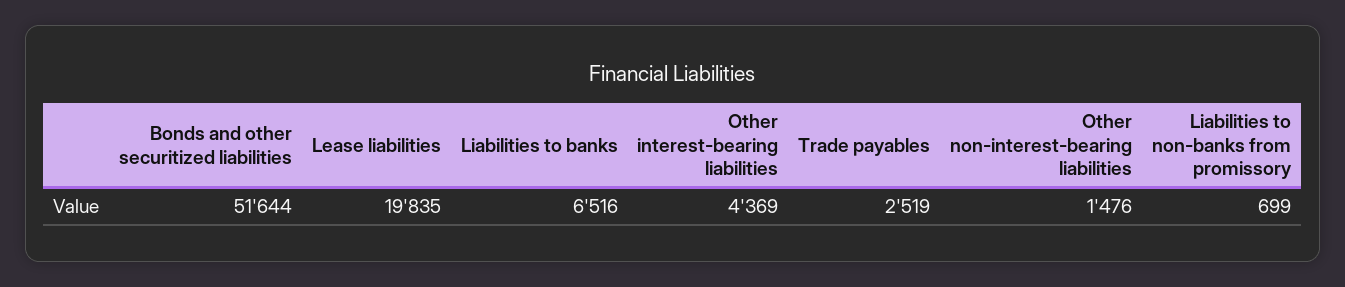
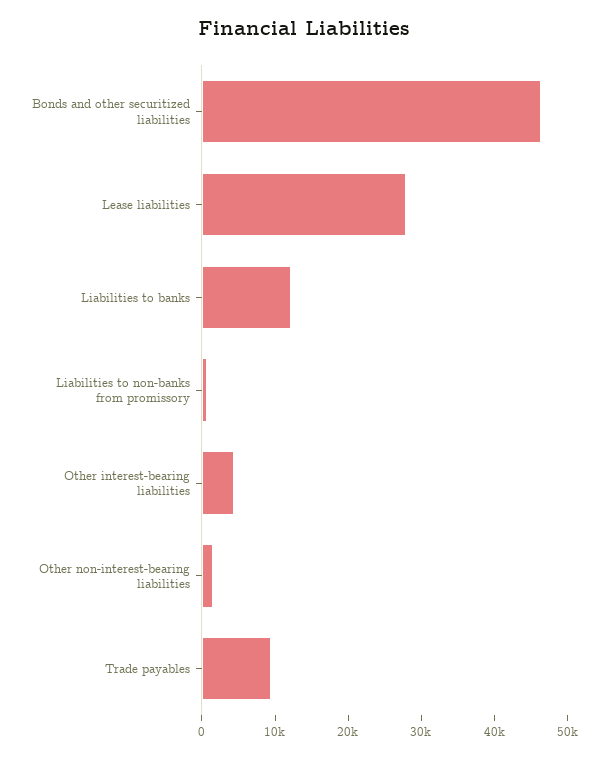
  {
-   "Bonds and other securitized liabilities": 51644,
+   "Bonds and other securitized liabilities": 46000,
-   "Lease liabilities": 19835,
+   "Lease liabilities": 28000,
-   "Liabilities to banks": 6516,
+   "Liabilities to banks": 12000,
    "Other interest-bearing liabilities": 4369,
-   "Trade payables": 2519,
+   "Trade payables": 10000,
    "Other non-interest-bearing liabilities": 1476,
    "Liabilities to non-banks from promissory": 699
  }

